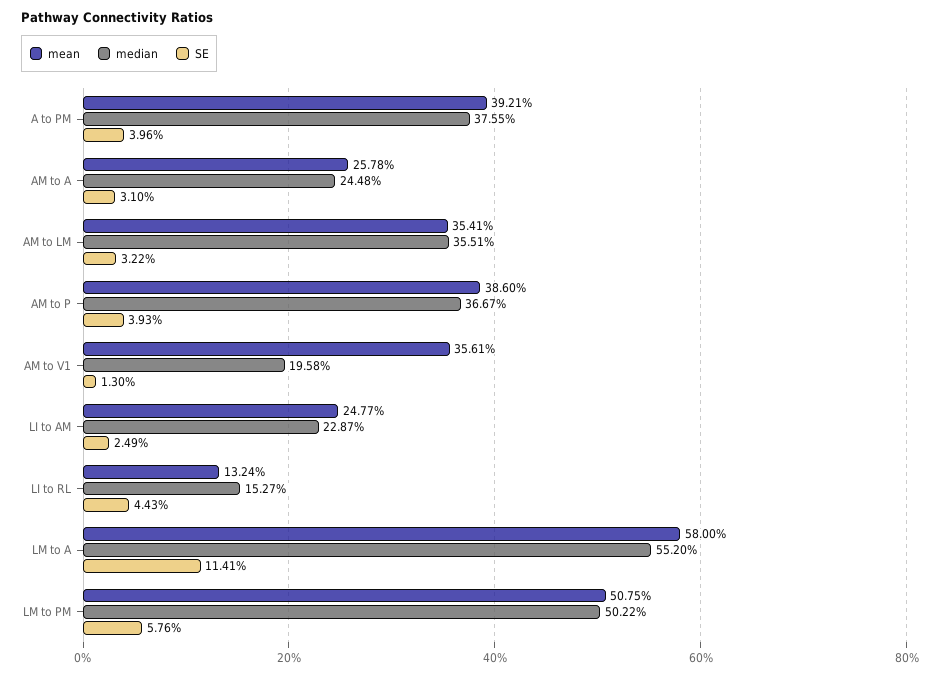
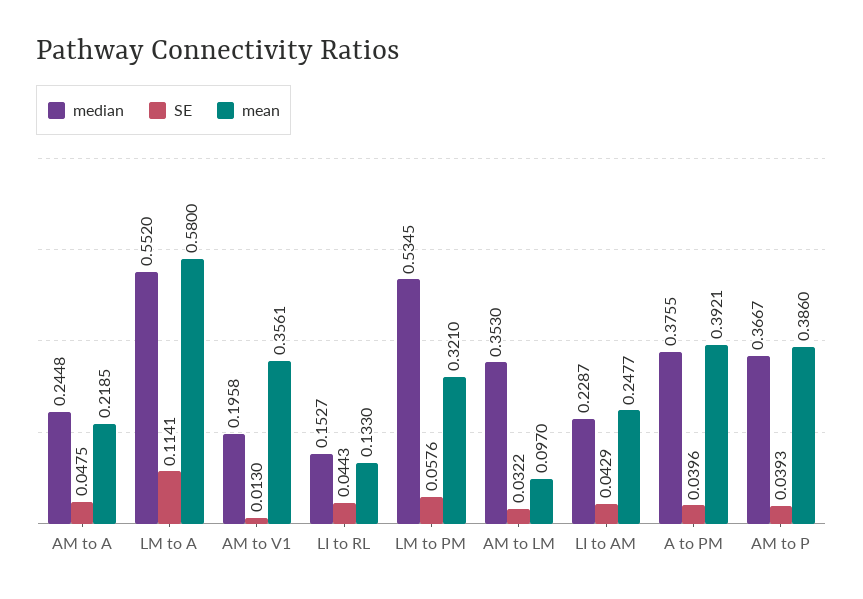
  {
    "mean": {
      "A to PM": 0.3921,
-     "AM to A": 0.2578,
+     "AM to A": 0.2185,
-     "AM to LM": 0.3541,
+     "AM to LM": 0.097,
      "AM to P": 0.386,
      "AM to V1": 0.3561,
      "LI to AM": 0.2477,
-     "LI to RL": 0.1324,
+     "LI to RL": 0.133,
      "LM to A": 0.58,
-     "LM to PM": 0.5075
+     "LM to PM": 0.321
    },
    "median": {
      "A to PM": 0.3755,
      "AM to A": 0.2448,
-     "AM to LM": 0.3551,
+     "AM to LM": 0.353,
      "AM to P": 0.3667,
      "AM to V1": 0.1958,
      "LI to AM": 0.2287,
      "LI to RL": 0.1527,
      "LM to A": 0.552,
-     "LM to PM": 0.5022
+     "LM to PM": 0.5345
    },
    "SE": {
      "A to PM": 0.0396,
-     "AM to A": 0.031,
+     "AM to A": 0.0475,
      "AM to LM": 0.0322,
      "AM to P": 0.0393,
      "AM to V1": 0.013,
-     "LI to AM": 0.0249,
+     "LI to AM": 0.0429,
      "LI to RL": 0.0443,
      "LM to A": 0.1141,
      "LM to PM": 0.0576
    }
  }

